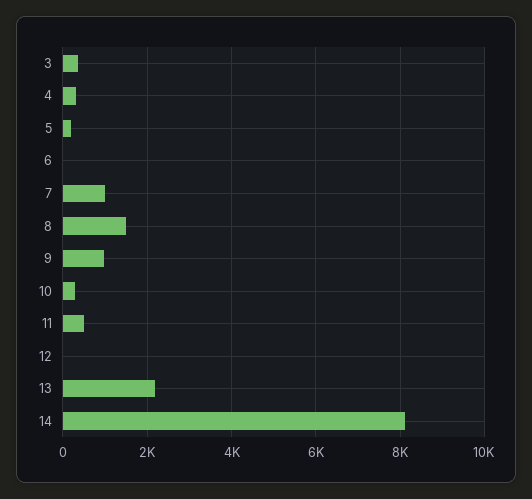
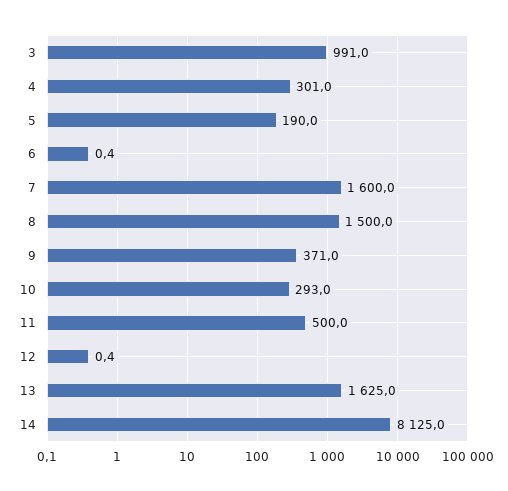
  {
-   "3": 400,
+   "3": 991,
    "4": 301,
    "5": 190,
    "6": 0.4,
-   "7": 1000,
+   "7": 1600,
    "8": 1500,
-   "9": 1000,
+   "9": 371,
    "10": 293,
    "11": 500,
    "12": 0.4,
-   "13": 2200,
+   "13": 1625,
    "14": 8125
  }

